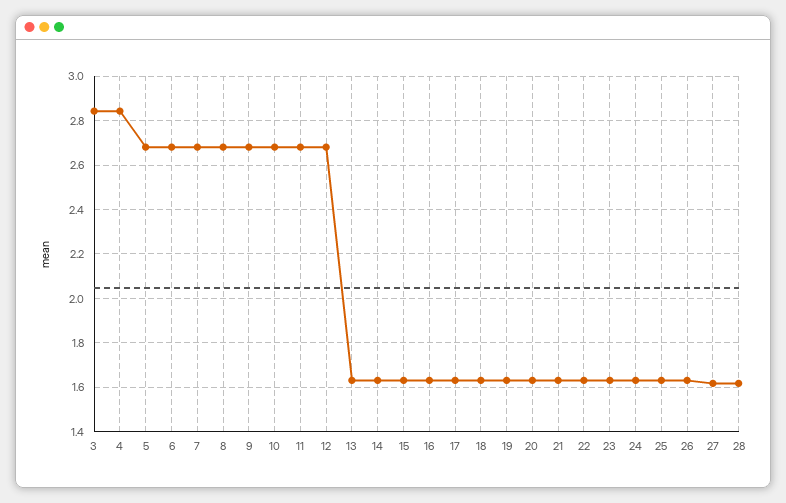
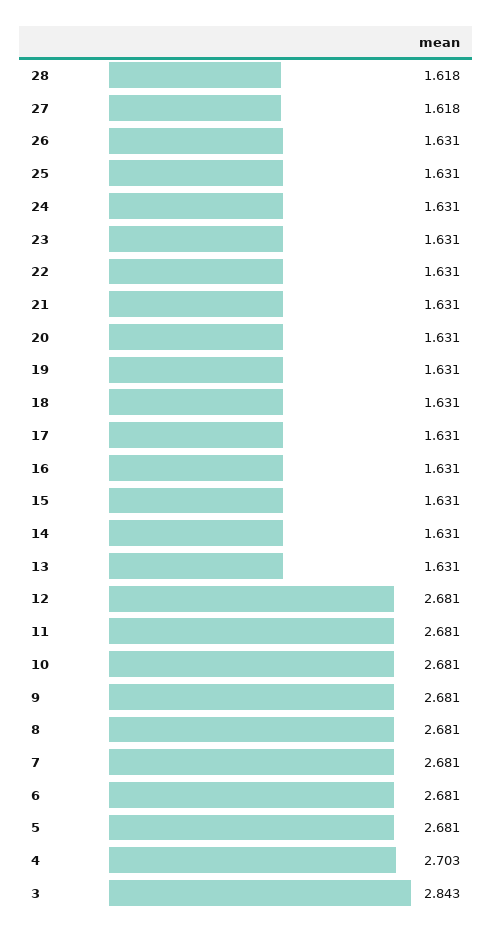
  {
    "3": 2.843,
-   "4": 2.85,
+   "4": 2.703,
    "5": 2.681,
    "6": 2.681,
    "7": 2.681,
    "8": 2.681,
    "9": 2.681,
    "10": 2.681,
    "11": 2.681,
    "12": 2.681,
    "13": 1.631,
    "14": 1.631,
    "15": 1.631,
    "16": 1.631,
    "17": 1.631,
    "18": 1.631,
    "19": 1.631,
    "20": 1.631,
    "21": 1.631,
    "22": 1.631,
    "23": 1.631,
    "24": 1.631,
    "25": 1.631,
    "26": 1.631,
    "27": 1.618,
    "28": 1.618
  }

